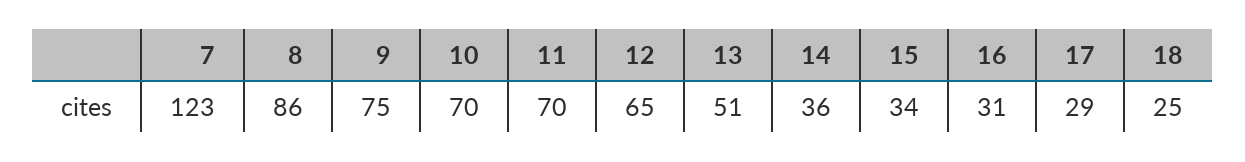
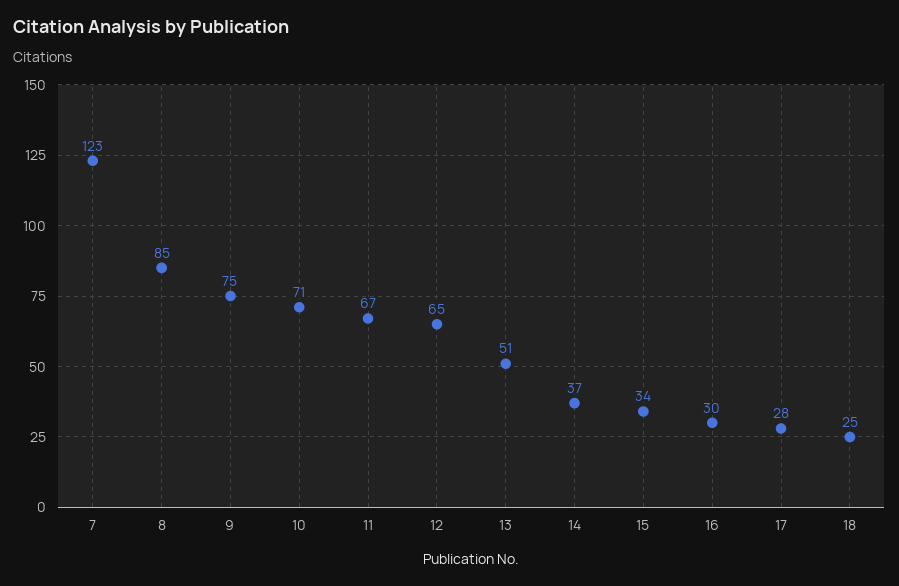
  {
    "7": 123,
-   "8": 86,
+   "8": 85,
    "9": 75,
-   "10": 70,
+   "10": 71,
-   "11": 70,
+   "11": 67,
    "12": 65,
    "13": 51,
-   "14": 36,
+   "14": 37,
    "15": 34,
-   "16": 31,
+   "16": 30,
-   "17": 29,
+   "17": 28,
    "18": 25
  }

